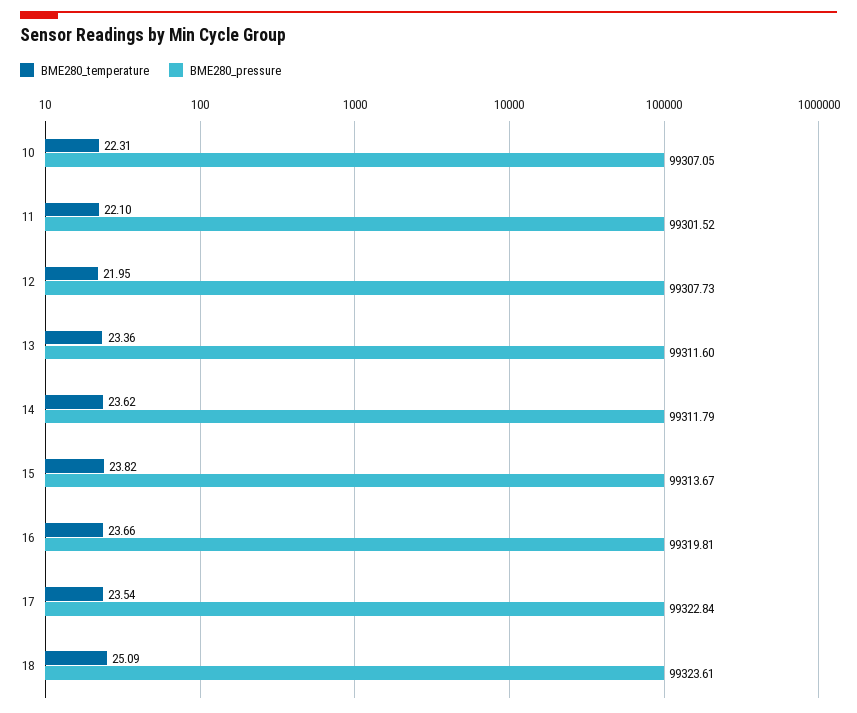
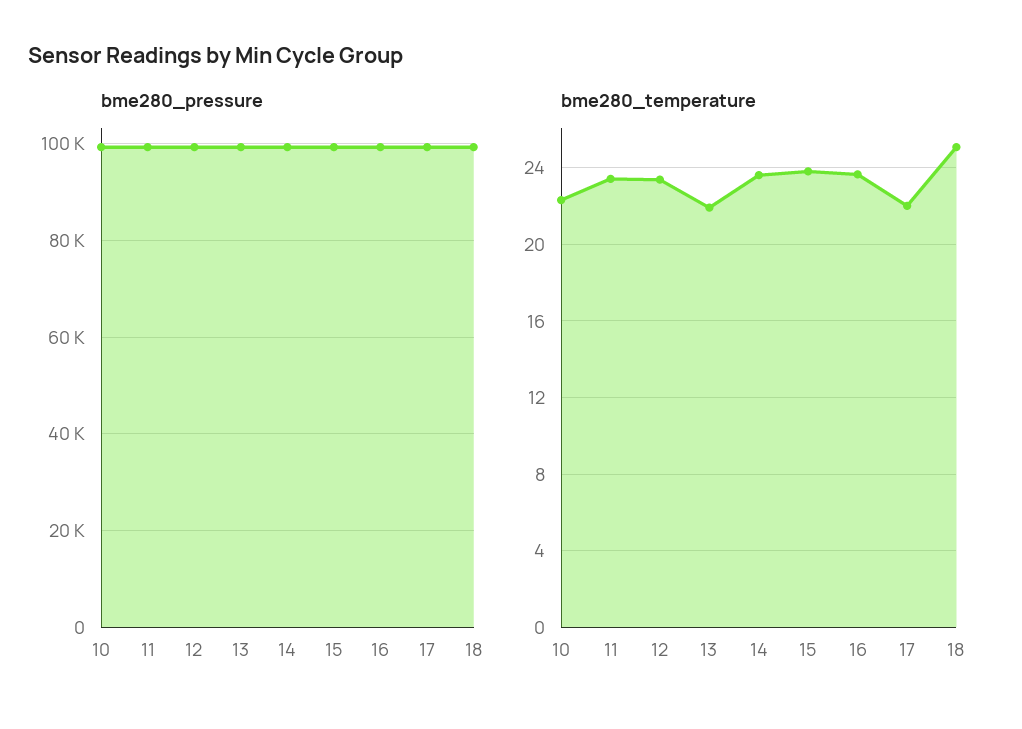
  {
    "BME280_temperature": {
      "10": 22.31,
-     "11": 22.1,
+     "11": 23.5,
-     "12": 21.95,
+     "12": 23.5,
-     "13": 23.36,
+     "13": 22,
      "14": 23.62,
      "15": 23.82,
      "16": 23.66,
-     "17": 23.54,
+     "17": 22,
      "18": 25.09
    },
    "BME280_pressure": {
      "10": 99307.05,
      "11": 99301.52,
      "12": 99307.73,
      "13": 99311.6,
      "14": 99311.79,
      "15": 99313.67,
      "16": 99319.81,
      "17": 99322.84,
      "18": 99323.61
    }
  }

